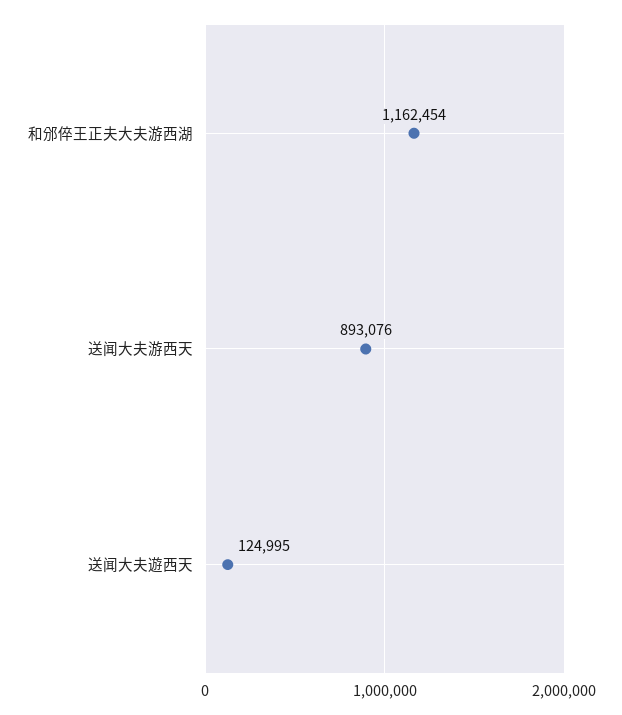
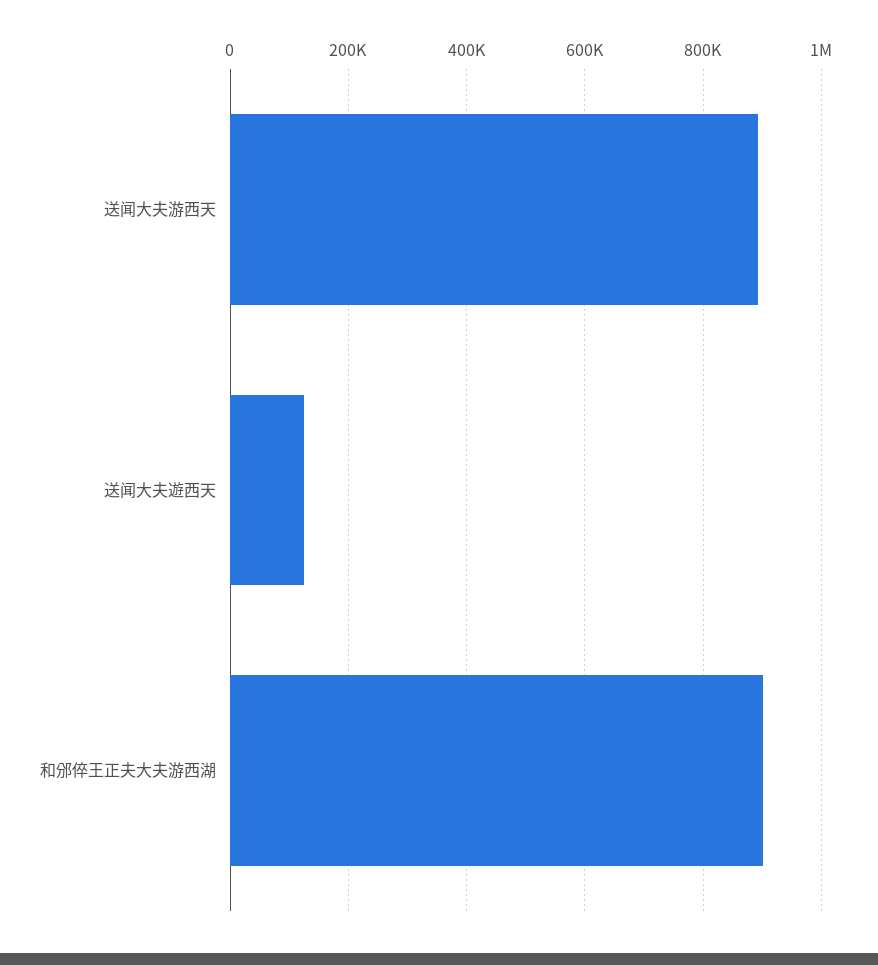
  {
-   "和邠倅王正夫大夫游西湖": 1162454,
+   "和邠倅王正夫大夫游西湖": 900000,
    "送闻大夫游西天": 893076,
    "送闻大夫遊西天": 124995
  }

